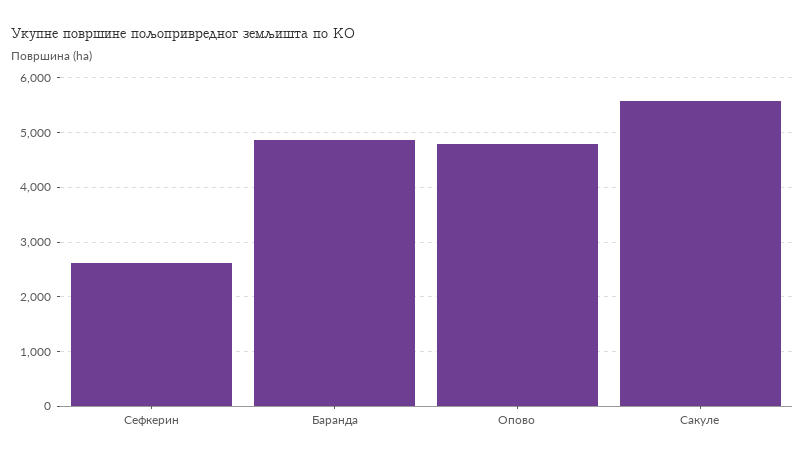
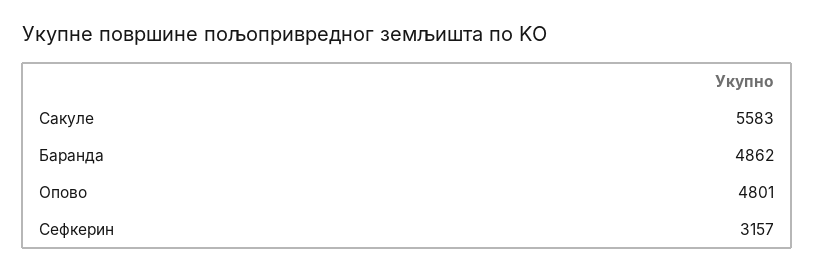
  {
-   "Сефкерин": 2600,
+   "Сефкерин": 3157,
    "Баранда": 4862,
    "Опово": 4801,
    "Сакуле": 5583
  }

